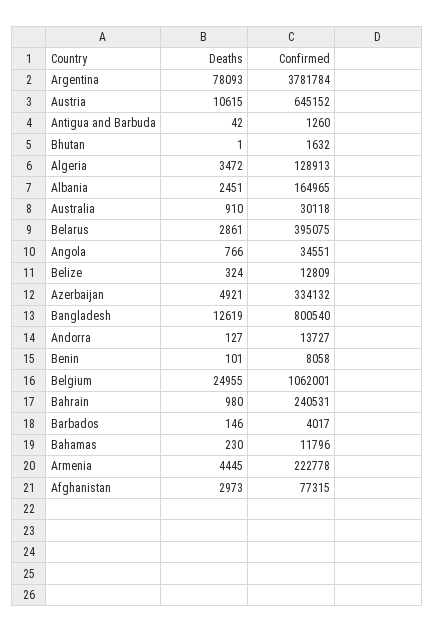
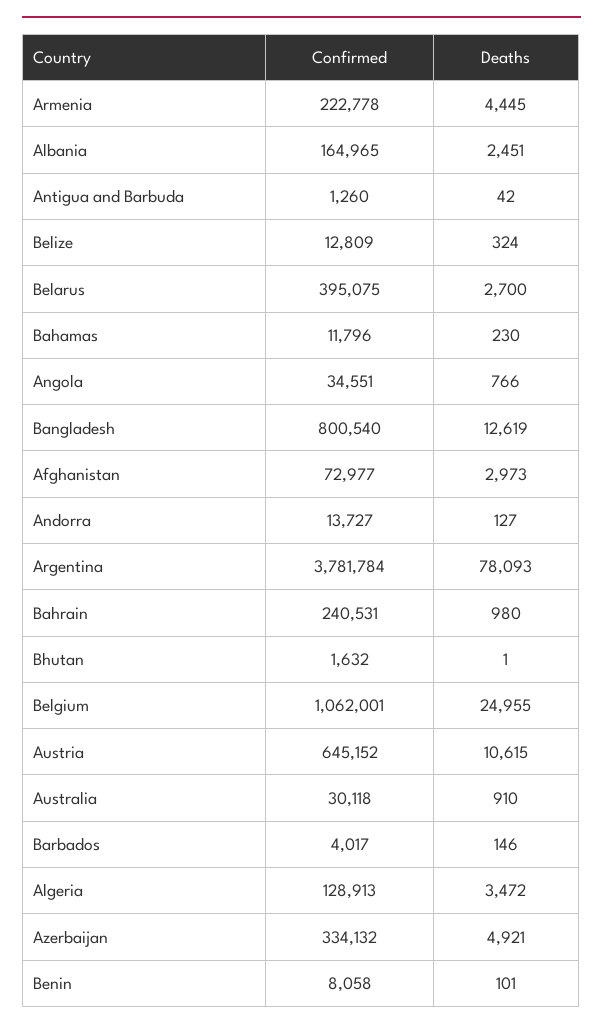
  {
    "Deaths": {
      "Argentina": 78093,
      "Austria": 10615,
      "Antigua and Barbuda": 42,
      "Bhutan": 1,
      "Algeria": 3472,
      "Albania": 2451,
      "Australia": 910,
-     "Belarus": 2861,
+     "Belarus": 2700,
      "Angola": 766,
      "Belize": 324,
      "Azerbaijan": 4921,
      "Bangladesh": 12619,
      "Andorra": 127,
      "Benin": 101,
      "Belgium": 24955,
      "Bahrain": 980,
      "Barbados": 146,
      "Bahamas": 230,
      "Armenia": 4445,
      "Afghanistan": 2973
    },
    "Confirmed": {
      "Argentina": 3781784,
      "Austria": 645152,
      "Antigua and Barbuda": 1260,
      "Bhutan": 1632,
      "Algeria": 128913,
      "Albania": 164965,
      "Australia": 30118,
      "Belarus": 395075,
      "Angola": 34551,
      "Belize": 12809,
      "Azerbaijan": 334132,
      "Bangladesh": 800540,
      "Andorra": 13727,
      "Benin": 8058,
      "Belgium": 1062001,
      "Bahrain": 240531,
      "Barbados": 4017,
      "Bahamas": 11796,
      "Armenia": 222778,
-     "Afghanistan": 77315
+     "Afghanistan": 72977
    }
  }

